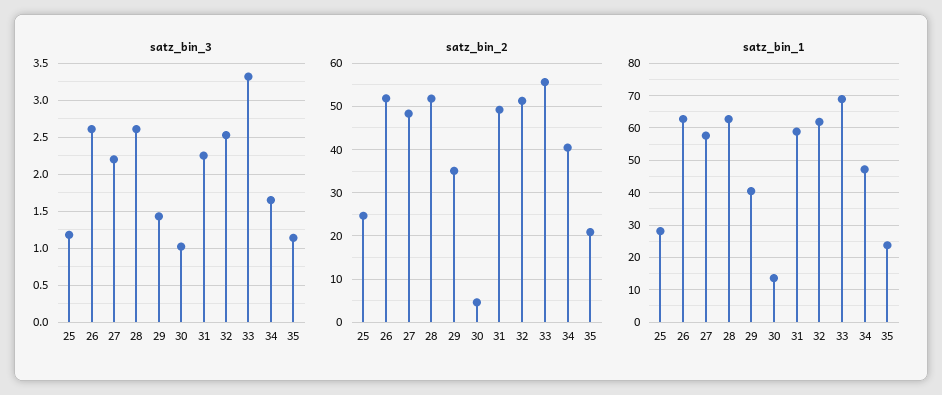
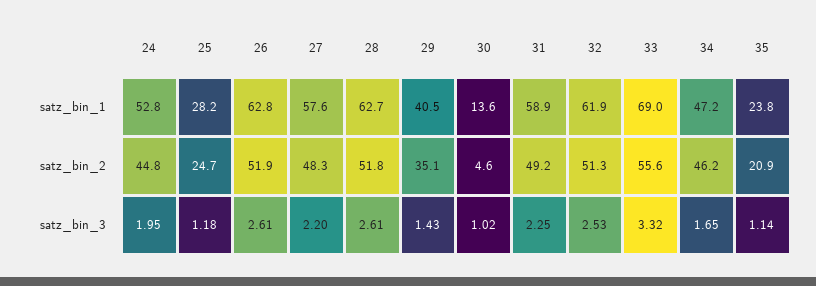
  {
    "satz_bin_3": {
      "25": 1.18,
      "26": 2.61,
      "27": 2.2,
      "28": 2.61,
      "29": 1.43,
      "30": 1.02,
      "31": 2.25,
      "32": 2.53,
      "33": 3.32,
      "34": 1.65,
-     "35": 1.14
+     "35": 1.14,
+     "24": 1.95
    },
    "satz_bin_2": {
      "25": 24.7,
      "26": 51.9,
      "27": 48.3,
      "28": 51.8,
      "29": 35.1,
      "30": 4.6,
      "31": 49.2,
      "32": 51.3,
      "33": 55.6,
-     "34": 40,
+     "34": 46.2,
-     "35": 20.9
+     "35": 20.9,
+     "24": 44.8
    },
    "satz_bin_1": {
      "25": 28.2,
      "26": 62.8,
      "27": 57.6,
      "28": 62.7,
      "29": 40.5,
      "30": 13.6,
      "31": 58.9,
      "32": 61.9,
      "33": 69,
      "34": 47.2,
-     "35": 23.8
+     "35": 23.8,
+     "24": 52.8
    }
  }

